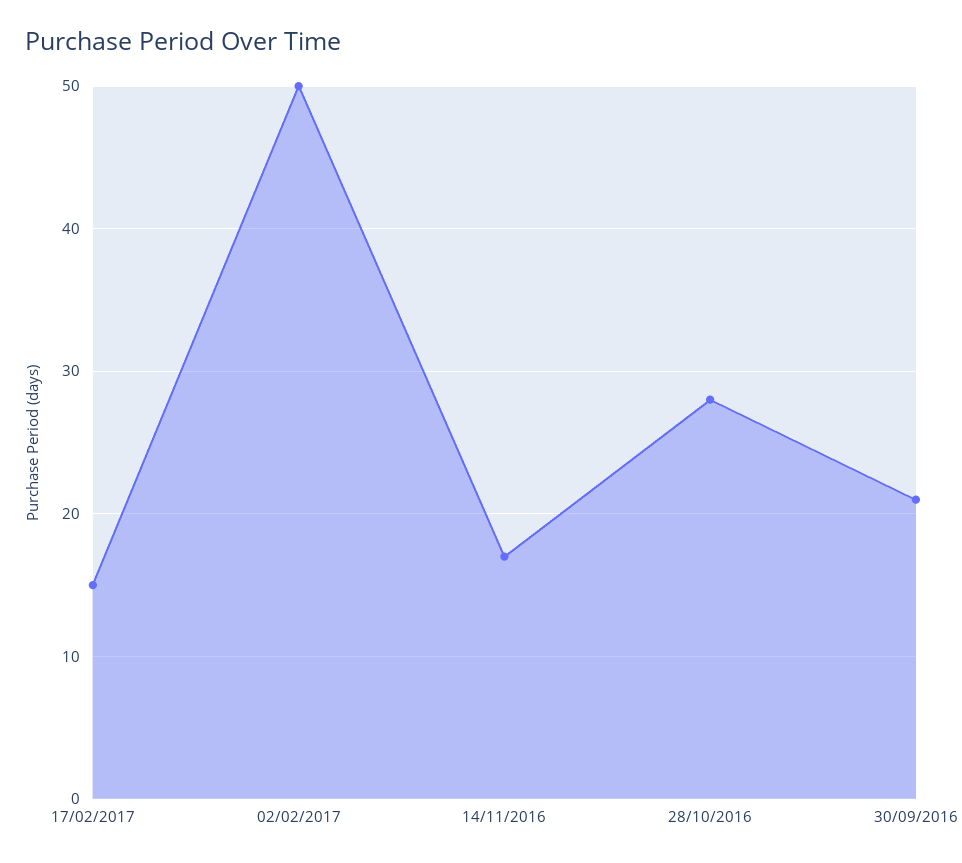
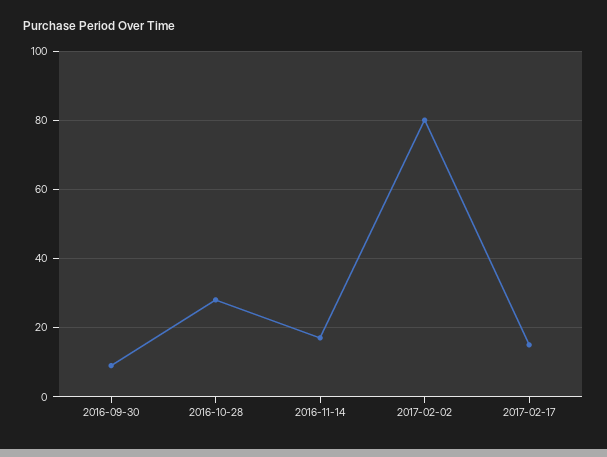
  {
    "17/02/2017": 15,
-   "02/02/2017": 50,
+   "02/02/2017": 80,
    "14/11/2016": 17,
    "28/10/2016": 28,
-   "30/09/2016": 21
+   "30/09/2016": 10
  }

